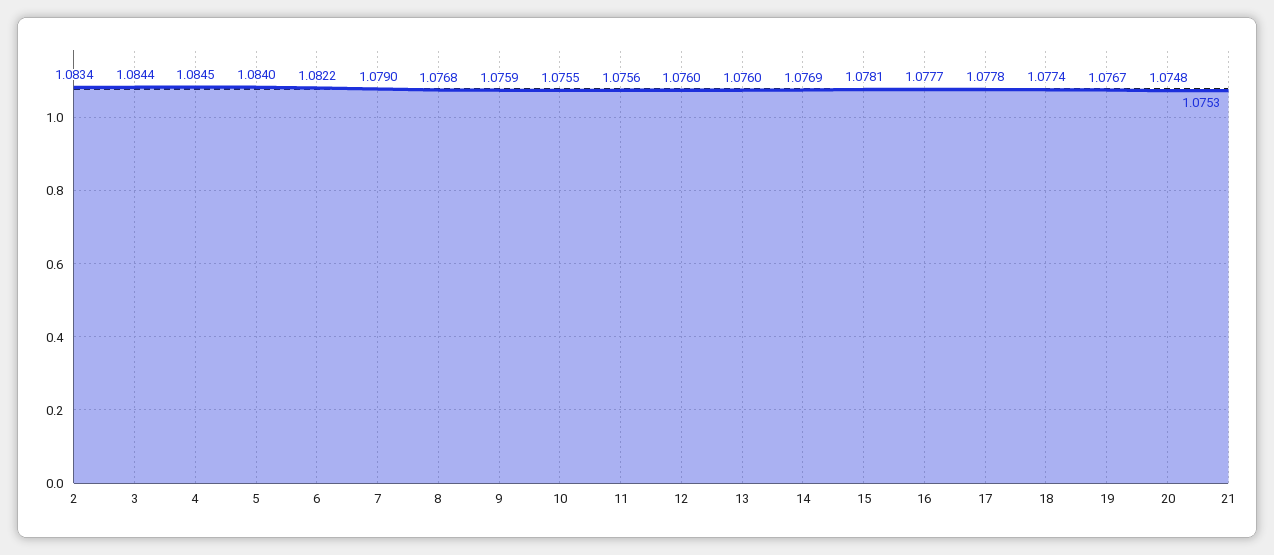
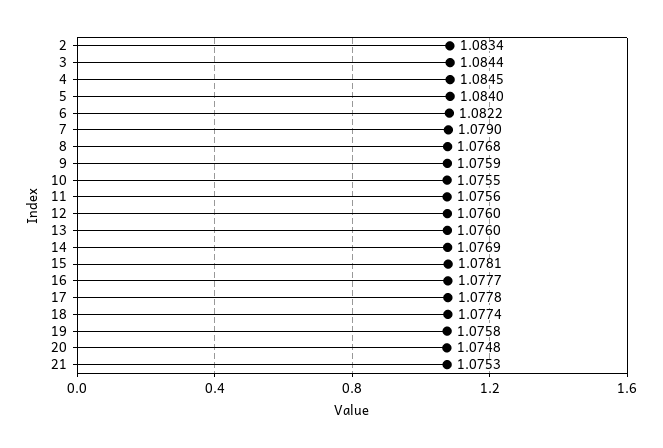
  {
    "2": 1.0834,
    "3": 1.0844,
    "4": 1.0845,
    "5": 1.084,
    "6": 1.0822,
    "7": 1.079,
    "8": 1.0768,
    "9": 1.0759,
    "10": 1.0755,
    "11": 1.0756,
    "12": 1.076,
    "13": 1.076,
    "14": 1.0769,
    "15": 1.0781,
    "16": 1.0777,
    "17": 1.0778,
    "18": 1.0774,
-   "19": 1.0767,
+   "19": 1.0758,
    "20": 1.0748,
    "21": 1.0753
  }

